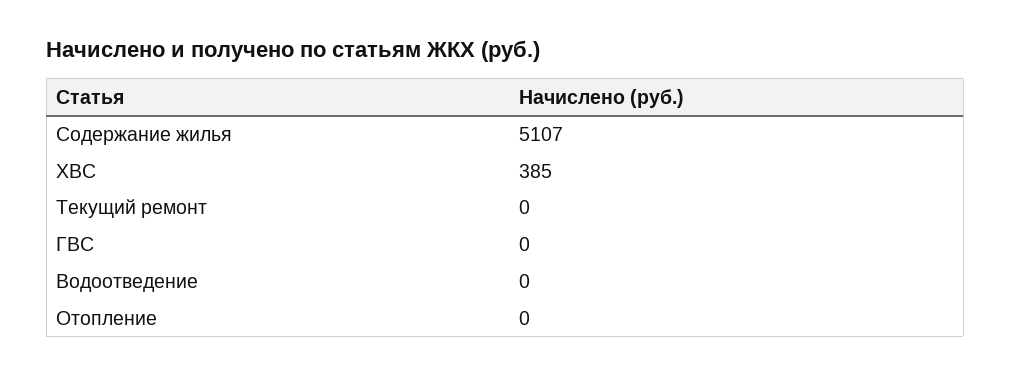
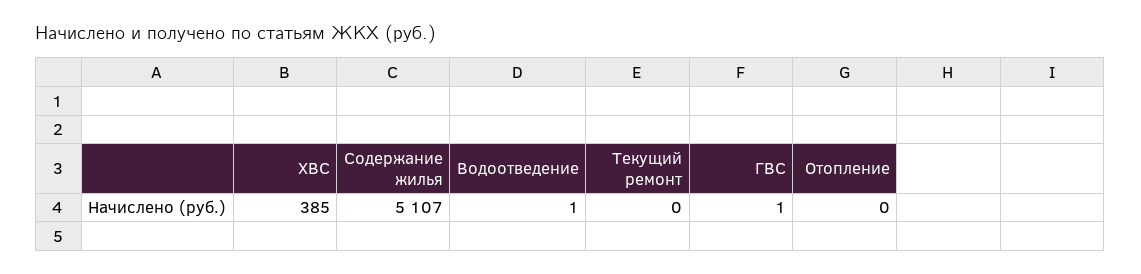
  {
    "Содержание жилья": 5107,
    "ХВС": 385,
    "Текущий ремонт": 0,
-   "ГВС": 0,
+   "ГВС": 1,
-   "Водоотведение": 0,
+   "Водоотведение": 1,
    "Отопление": 0
  }

